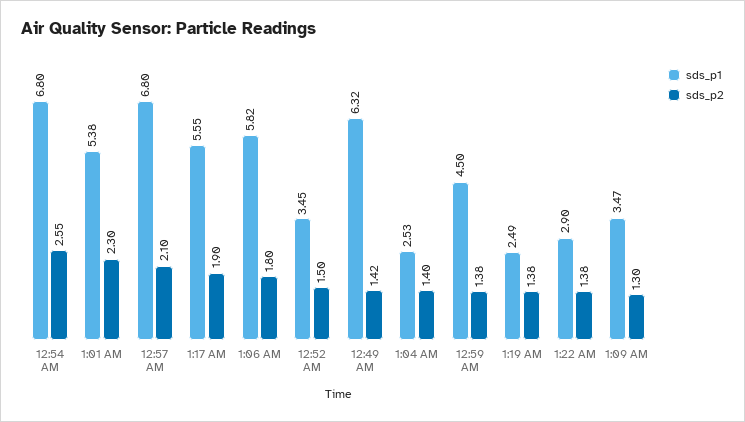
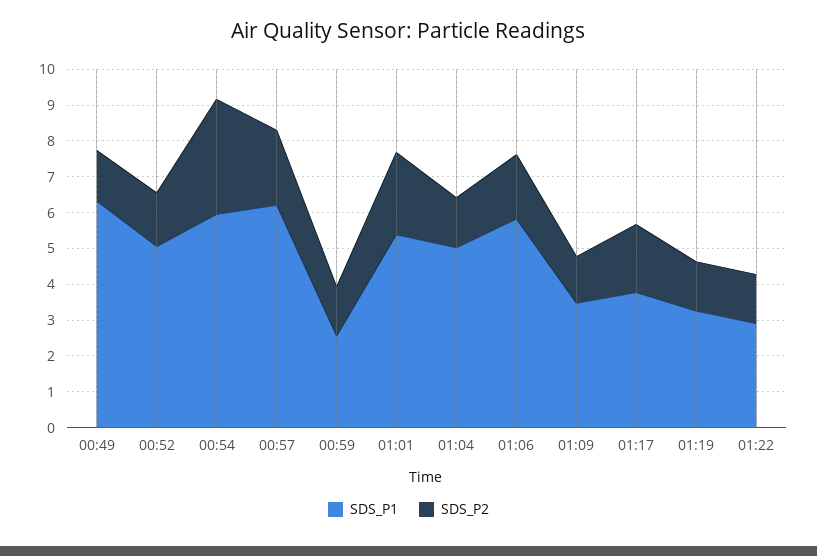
  {
    "sds_p1": {
-     "12:54 AM": 6.8,
+     "12:54 AM": 6,
      "1:01 AM": 5.38,
-     "12:57 AM": 6.8,
+     "12:57 AM": 6.25,
-     "1:17 AM": 5.55,
+     "1:17 AM": 3.75,
      "1:06 AM": 5.82,
-     "12:52 AM": 3.45,
+     "12:52 AM": 5,
      "12:49 AM": 6.32,
-     "1:04 AM": 2.53,
+     "1:04 AM": 5,
-     "12:59 AM": 4.5,
+     "12:59 AM": 2.5,
-     "1:19 AM": 2.49,
+     "1:19 AM": 3.25,
      "1:22 AM": 2.9,
      "1:09 AM": 3.47
    },
    "sds_p2": {
-     "12:54 AM": 2.55,
+     "12:54 AM": 3.25,
      "1:01 AM": 2.3,
      "12:57 AM": 2.1,
      "1:17 AM": 1.9,
      "1:06 AM": 1.8,
      "12:52 AM": 1.5,
      "12:49 AM": 1.42,
      "1:04 AM": 1.4,
      "12:59 AM": 1.38,
      "1:19 AM": 1.38,
      "1:22 AM": 1.38,
      "1:09 AM": 1.3
    }
  }

